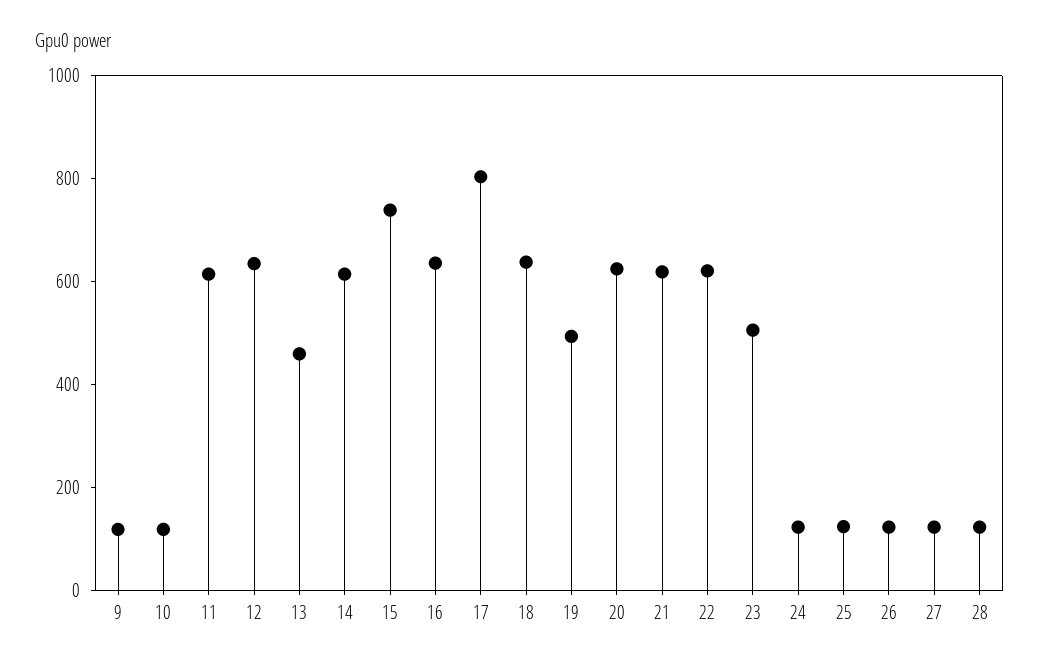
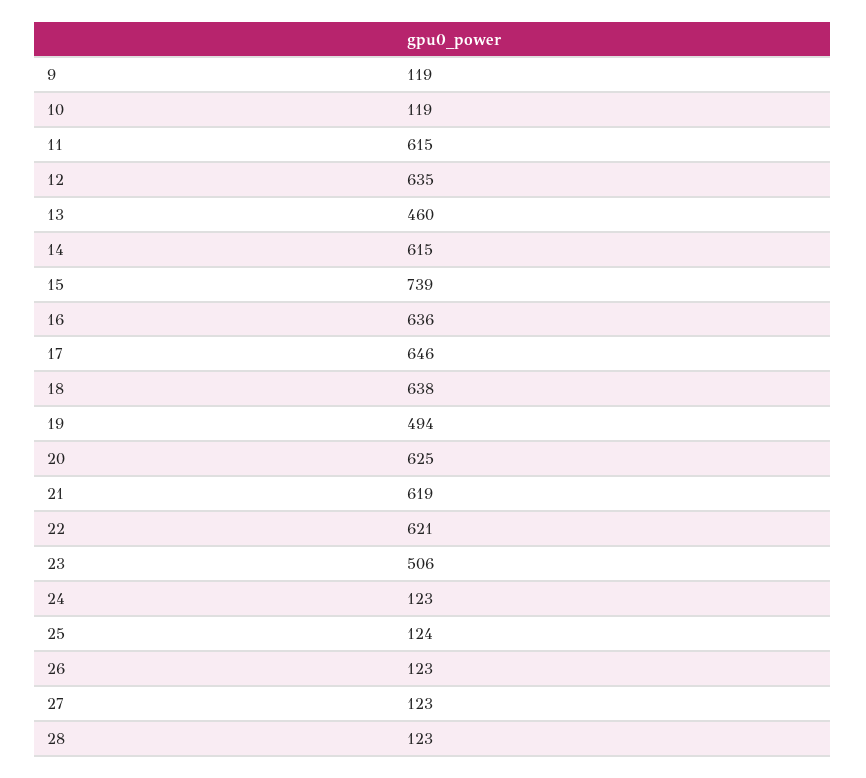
  {
    "9": 119,
    "10": 119,
    "11": 615,
    "12": 635,
    "13": 460,
    "14": 615,
    "15": 739,
    "16": 636,
-   "17": 800,
+   "17": 646,
    "18": 638,
    "19": 494,
    "20": 625,
    "21": 619,
    "22": 621,
    "23": 506,
    "24": 123,
    "25": 124,
    "26": 123,
    "27": 123,
    "28": 123
  }

